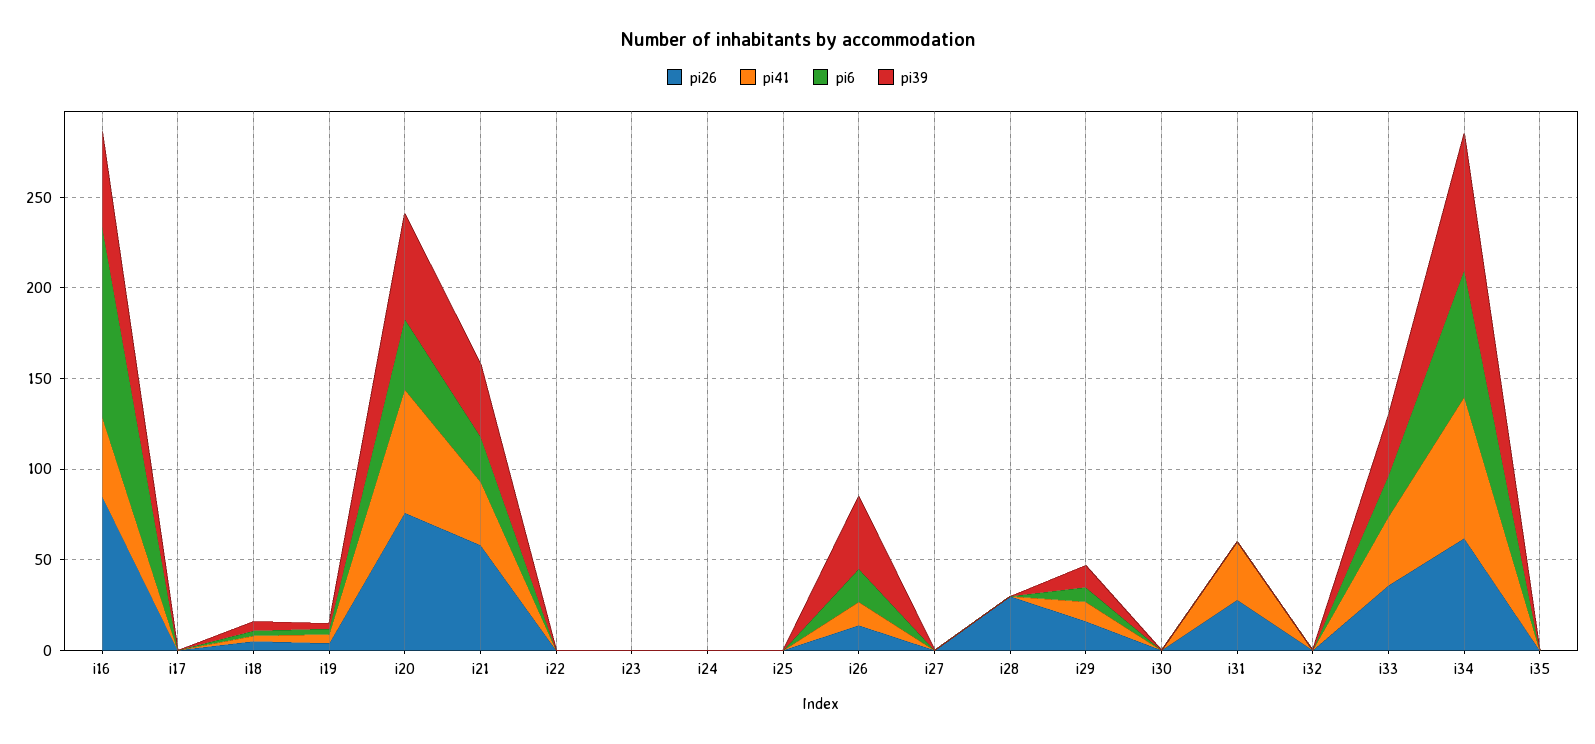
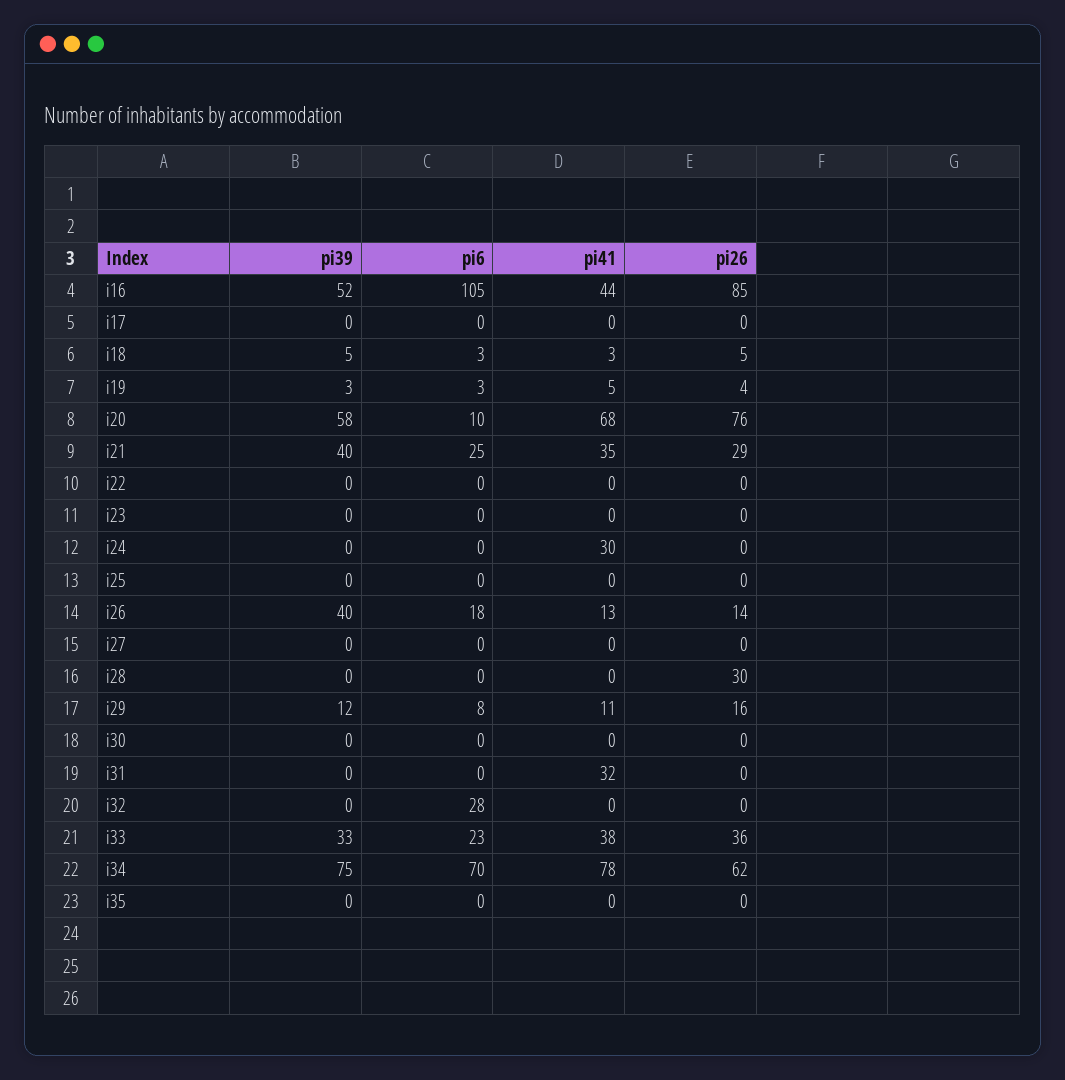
  {
    "pi26": {
      "i16": 85,
      "i17": 0,
      "i18": 5,
      "i19": 4,
      "i20": 76,
-     "i21": 60,
+     "i21": 29,
      "i22": 0,
      "i23": 0,
      "i24": 0,
      "i25": 0,
      "i26": 14,
      "i27": 0,
      "i28": 30,
      "i29": 16,
      "i30": 0,
-     "i31": 30,
+     "i31": 0,
      "i32": 0,
      "i33": 36,
      "i34": 62,
      "i35": 0
    },
    "pi41": {
      "i16": 44,
      "i17": 0,
      "i18": 3,
      "i19": 5,
      "i20": 68,
      "i21": 35,
      "i22": 0,
      "i23": 0,
-     "i24": 0,
+     "i24": 30,
      "i25": 0,
      "i26": 13,
      "i27": 0,
      "i28": 0,
      "i29": 11,
      "i30": 0,
      "i31": 32,
      "i32": 0,
      "i33": 38,
      "i34": 78,
      "i35": 0
    },
    "pi6": {
      "i16": 105,
      "i17": 0,
      "i18": 3,
      "i19": 3,
-     "i20": 40,
+     "i20": 10,
      "i21": 25,
      "i22": 0,
      "i23": 0,
      "i24": 0,
      "i25": 0,
      "i26": 18,
      "i27": 0,
      "i28": 0,
      "i29": 8,
      "i30": 0,
      "i31": 0,
-     "i32": 0,
+     "i32": 28,
      "i33": 23,
      "i34": 70,
      "i35": 0
    },
    "pi39": {
      "i16": 52,
      "i17": 0,
      "i18": 5,
      "i19": 3,
      "i20": 58,
      "i21": 40,
      "i22": 0,
      "i23": 0,
      "i24": 0,
      "i25": 0,
      "i26": 40,
      "i27": 0,
      "i28": 0,
      "i29": 12,
      "i30": 0,
      "i31": 0,
      "i32": 0,
      "i33": 33,
      "i34": 75,
      "i35": 0
    }
  }

